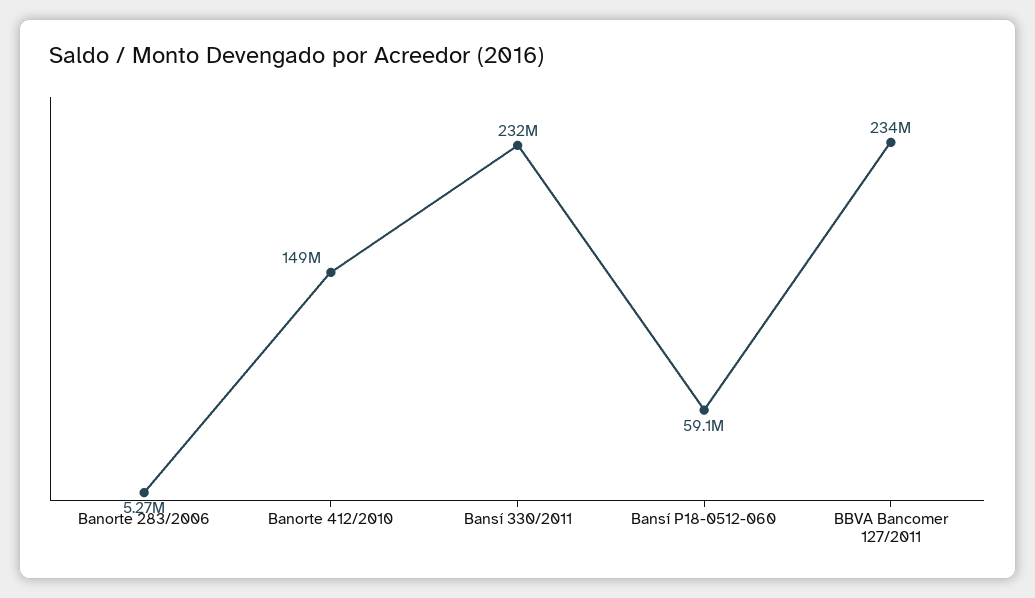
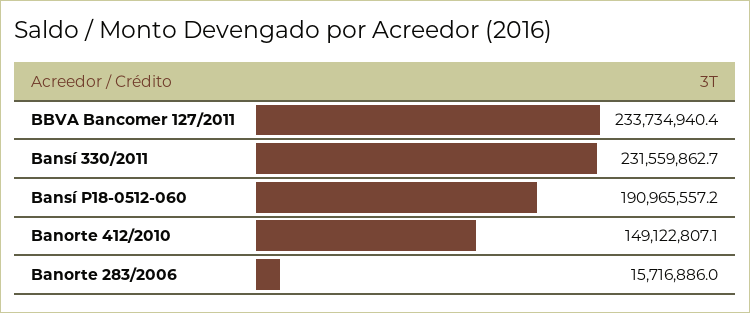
  {
-   "Banorte 283/2006": 5270000,
+   "Banorte 283/2006": 15716886,
    "Banorte 412/2010": 149122807.1,
    "Bansí 330/2011": 231559862.7,
-   "Bansí P18-0512-060": 59100000,
+   "Bansí P18-0512-060": 190965557.2,
    "BBVA Bancomer 127/2011": 233734940.4
  }

